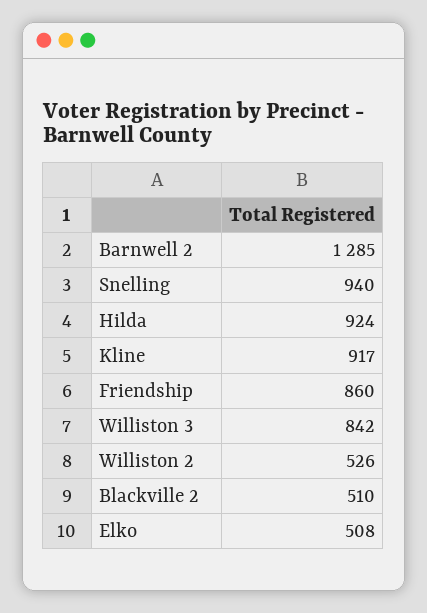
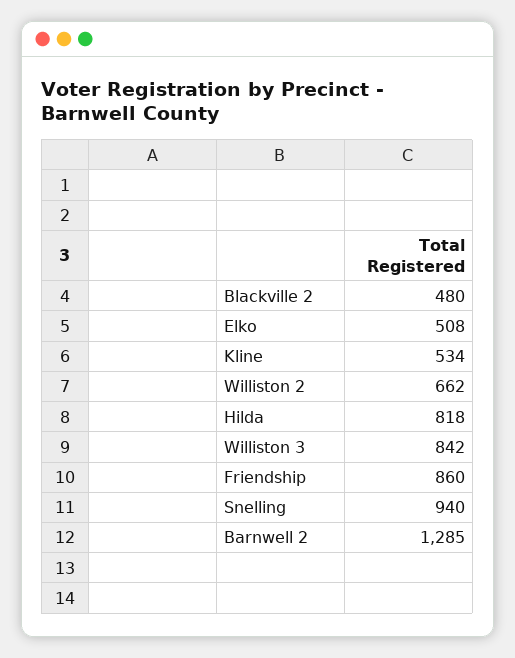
  {
    "Barnwell 2": 1285,
    "Snelling": 940,
-   "Hilda": 924,
+   "Hilda": 818,
-   "Kline": 917,
+   "Kline": 534,
    "Friendship": 860,
    "Williston 3": 842,
-   "Williston 2": 526,
+   "Williston 2": 662,
-   "Blackville 2": 510,
+   "Blackville 2": 480,
    "Elko": 508
  }

